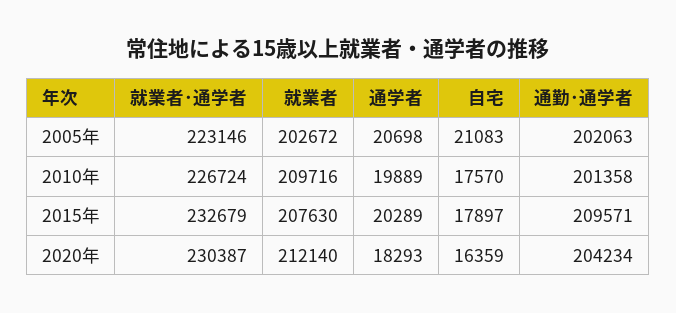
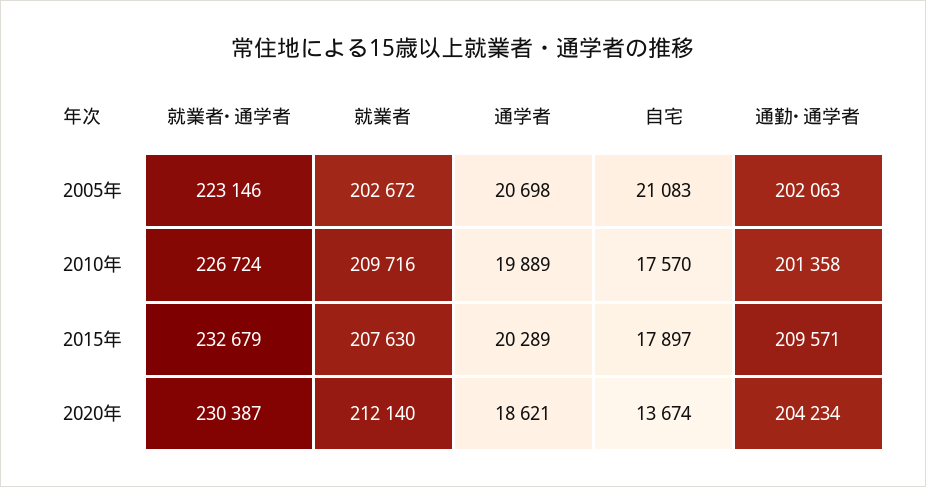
  {
    "就業者･通学者": {
      "2005年": 223146,
      "2010年": 226724,
      "2015年": 232679,
      "2020年": 230387
    },
    "就業者": {
      "2005年": 202672,
      "2010年": 209716,
      "2015年": 207630,
      "2020年": 212140
    },
    "通学者": {
      "2005年": 20698,
      "2010年": 19889,
      "2015年": 20289,
-     "2020年": 18293
+     "2020年": 18621
    },
    "自宅": {
      "2005年": 21083,
      "2010年": 17570,
      "2015年": 17897,
-     "2020年": 16359
+     "2020年": 13674
    },
    "通勤･通学者": {
      "2005年": 202063,
      "2010年": 201358,
      "2015年": 209571,
      "2020年": 204234
    }
  }

